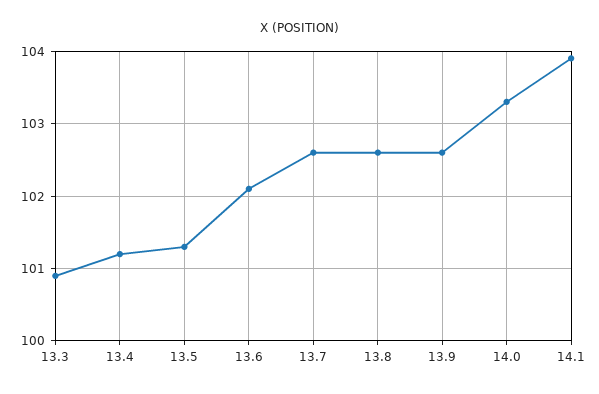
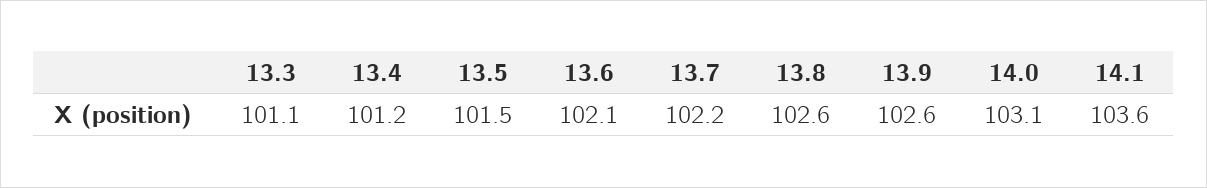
  {
-   "13.3": 100.9,
+   "13.3": 101.1,
    "13.4": 101.2,
-   "13.5": 101.3,
+   "13.5": 101.5,
    "13.6": 102.1,
-   "13.7": 102.6,
+   "13.7": 102.2,
    "13.8": 102.6,
    "13.9": 102.6,
-   "14.0": 103.3,
+   "14.0": 103.1,
-   "14.1": 103.9
+   "14.1": 103.6
  }

